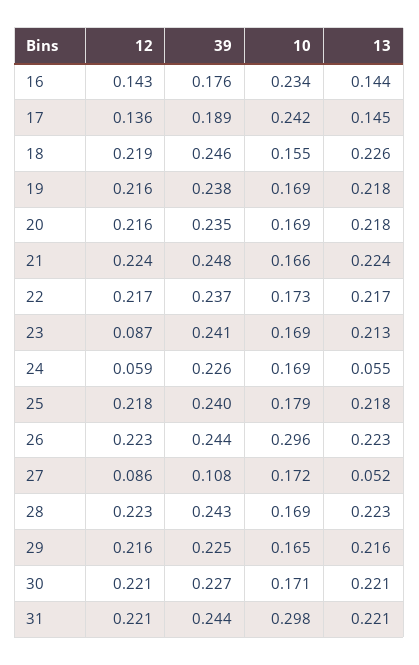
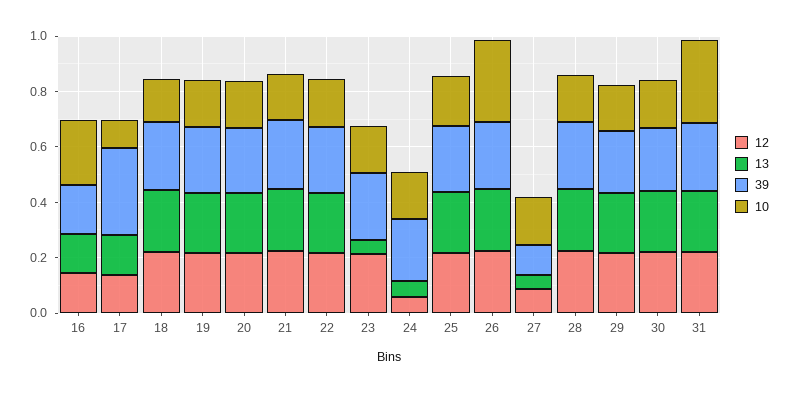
  {
    "12": {
      "16": 0.143,
      "17": 0.136,
      "18": 0.219,
      "19": 0.216,
      "20": 0.216,
      "21": 0.224,
      "22": 0.217,
-     "23": 0.087,
+     "23": 0.2,
      "24": 0.059,
      "25": 0.218,
      "26": 0.223,
      "27": 0.086,
      "28": 0.223,
      "29": 0.216,
      "30": 0.221,
      "31": 0.221
    },
    "39": {
      "16": 0.176,
-     "17": 0.189,
+     "17": 0.3,
      "18": 0.246,
      "19": 0.238,
      "20": 0.235,
      "21": 0.248,
      "22": 0.237,
      "23": 0.241,
      "24": 0.226,
      "25": 0.24,
      "26": 0.244,
      "27": 0.108,
      "28": 0.243,
      "29": 0.225,
      "30": 0.227,
      "31": 0.244
    },
    "10": {
      "16": 0.234,
-     "17": 0.242,
+     "17": 0.1,
      "18": 0.155,
      "19": 0.169,
      "20": 0.169,
      "21": 0.166,
      "22": 0.173,
      "23": 0.169,
      "24": 0.169,
      "25": 0.179,
      "26": 0.296,
      "27": 0.172,
      "28": 0.169,
      "29": 0.165,
      "30": 0.171,
      "31": 0.298
    },
    "13": {
      "16": 0.144,
      "17": 0.145,
      "18": 0.226,
      "19": 0.218,
      "20": 0.218,
      "21": 0.224,
      "22": 0.217,
-     "23": 0.213,
+     "23": 0.05,
      "24": 0.055,
      "25": 0.218,
      "26": 0.223,
      "27": 0.052,
      "28": 0.223,
      "29": 0.216,
      "30": 0.221,
      "31": 0.221
    }
  }

